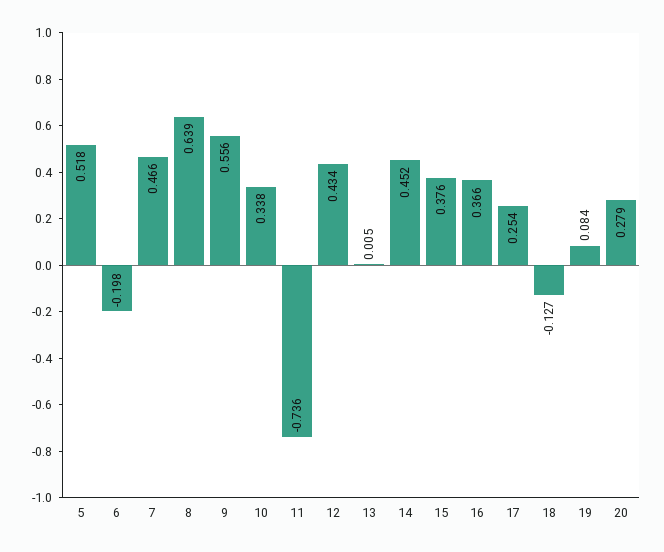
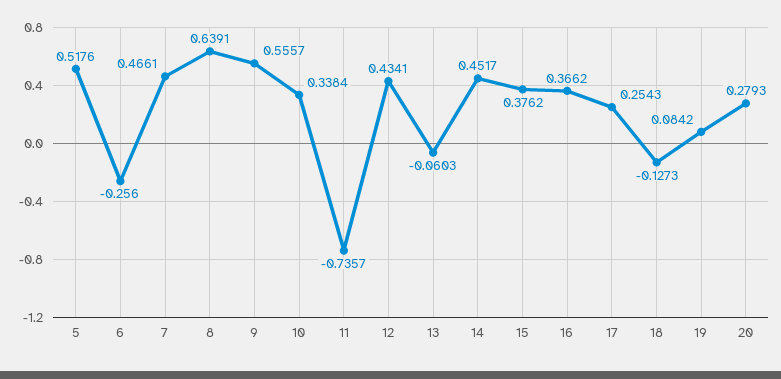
  {
    "5": 0.5176,
-   "6": -0.198,
+   "6": -0.256,
    "7": 0.4661,
    "8": 0.6391,
    "9": 0.5557,
    "10": 0.3384,
    "11": -0.7357,
    "12": 0.4341,
-   "13": 0.005,
+   "13": -0.0603,
    "14": 0.4517,
    "15": 0.3762,
    "16": 0.3662,
    "17": 0.2543,
    "18": -0.1273,
    "19": 0.0842,
    "20": 0.2793
  }

